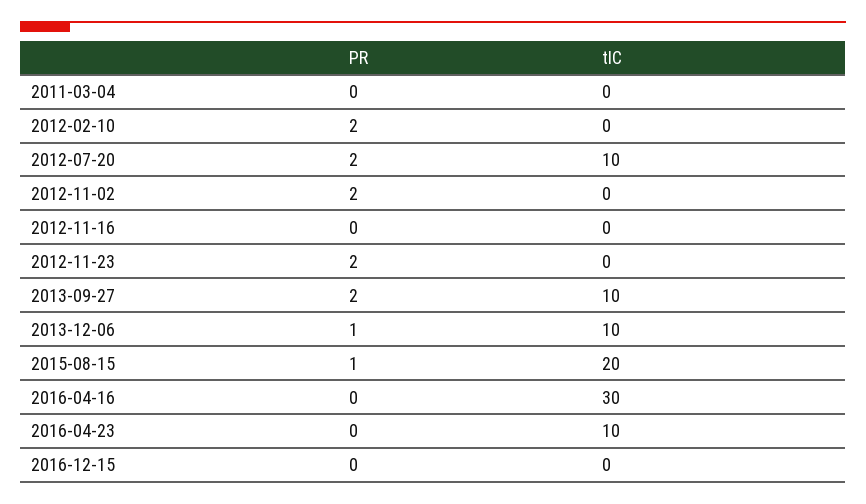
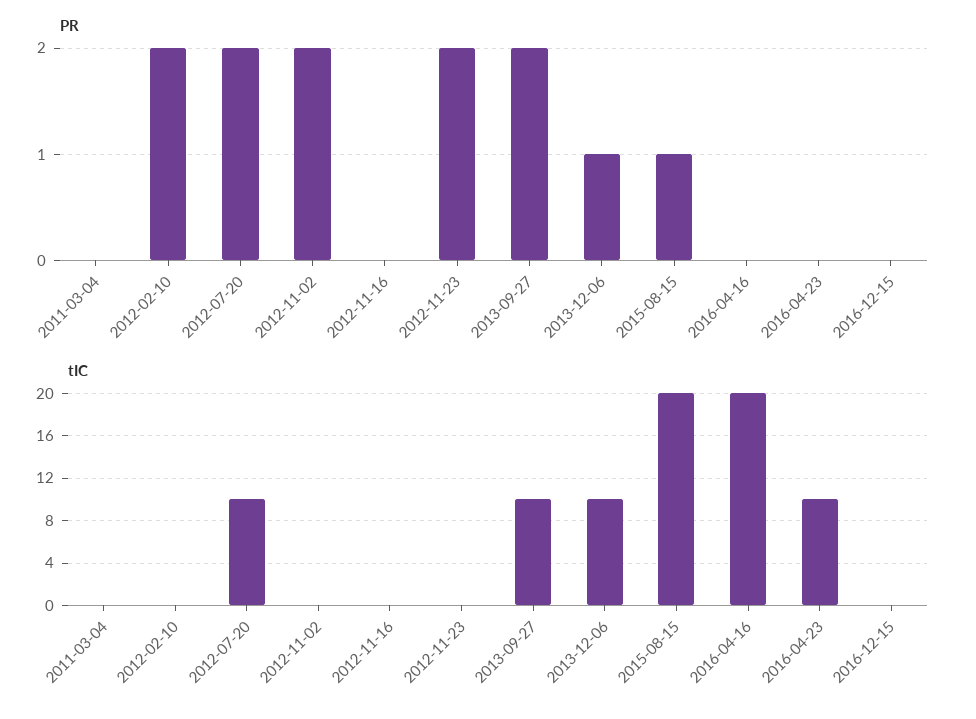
  {
    "PR": {
      "2011-03-04": 0,
      "2012-02-10": 2,
      "2012-07-20": 2,
      "2012-11-02": 2,
      "2012-11-16": 0,
      "2012-11-23": 2,
      "2013-09-27": 2,
      "2013-12-06": 1,
      "2015-08-15": 1,
      "2016-04-16": 0,
      "2016-04-23": 0,
      "2016-12-15": 0
    },
    "tIC": {
      "2011-03-04": 0,
      "2012-02-10": 0,
      "2012-07-20": 10,
      "2012-11-02": 0,
      "2012-11-16": 0,
      "2012-11-23": 0,
      "2013-09-27": 10,
      "2013-12-06": 10,
      "2015-08-15": 20,
-     "2016-04-16": 30,
+     "2016-04-16": 20,
      "2016-04-23": 10,
      "2016-12-15": 0
    }
  }

